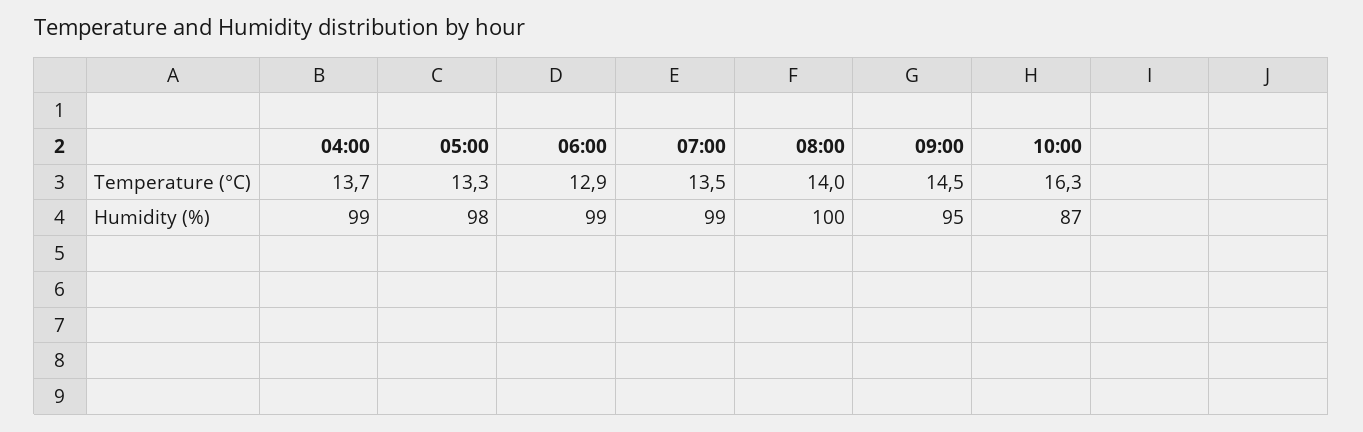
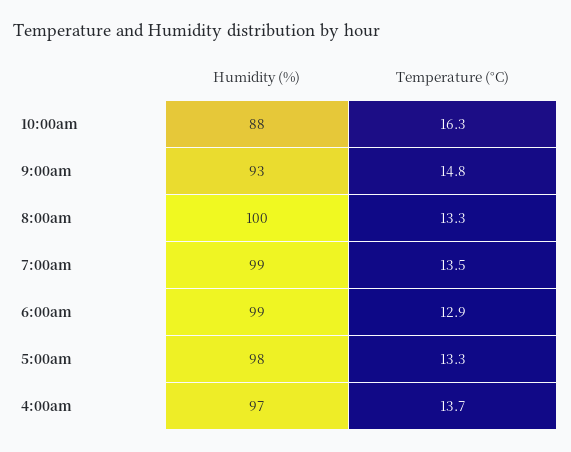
  {
    "04:00": {
      "Temperature (°C)": 13.7,
-     "Humidity (%)": 99
+     "Humidity (%)": 97
    },
    "05:00": {
      "Temperature (°C)": 13.3,
      "Humidity (%)": 98
    },
    "06:00": {
      "Temperature (°C)": 12.9,
      "Humidity (%)": 99
    },
    "07:00": {
      "Temperature (°C)": 13.5,
      "Humidity (%)": 99
    },
    "08:00": {
-     "Temperature (°C)": 14,
+     "Temperature (°C)": 13.3,
      "Humidity (%)": 100
    },
    "09:00": {
-     "Temperature (°C)": 14.5,
+     "Temperature (°C)": 14.8,
-     "Humidity (%)": 95
+     "Humidity (%)": 93
    },
    "10:00": {
      "Temperature (°C)": 16.3,
-     "Humidity (%)": 87
+     "Humidity (%)": 88
    }
  }

